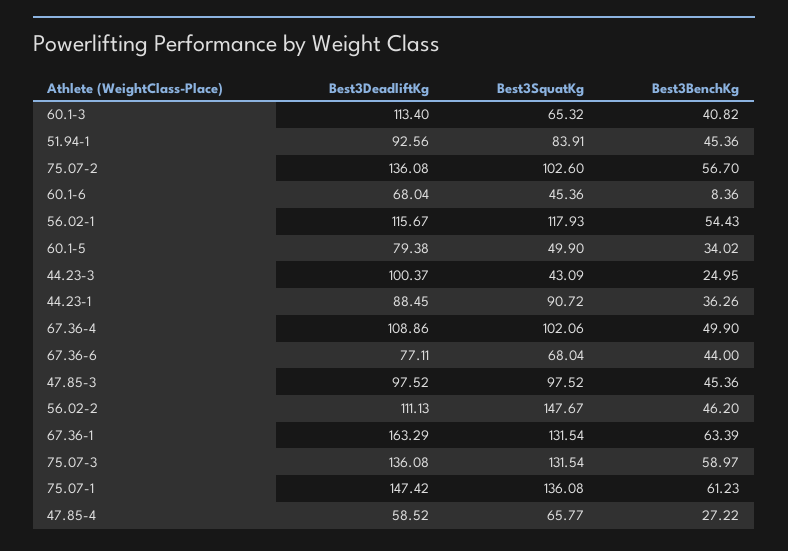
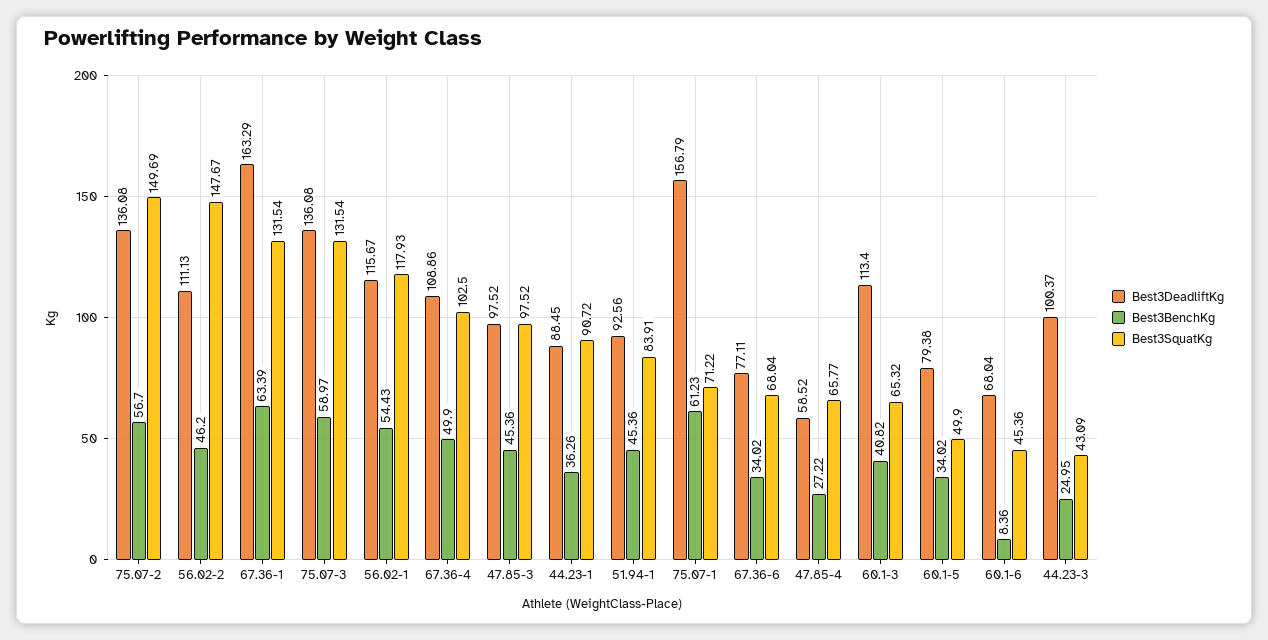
  {
    "Best3DeadliftKg": {
      "60.1-3": 113.4,
      "51.94-1": 92.56,
      "75.07-2": 136.08,
      "60.1-6": 68.04,
      "56.02-1": 115.67,
      "60.1-5": 79.38,
      "44.23-3": 100.37,
      "44.23-1": 88.45,
      "67.36-4": 108.86,
      "67.36-6": 77.11,
      "47.85-3": 97.52,
      "56.02-2": 111.13,
      "67.36-1": 163.29,
      "75.07-3": 136.08,
-     "75.07-1": 147.42,
+     "75.07-1": 156.79,
      "47.85-4": 58.52
    },
    "Best3SquatKg": {
      "60.1-3": 65.32,
      "51.94-1": 83.91,
-     "75.07-2": 102.6,
+     "75.07-2": 149.69,
      "60.1-6": 45.36,
      "56.02-1": 117.93,
      "60.1-5": 49.9,
      "44.23-3": 43.09,
      "44.23-1": 90.72,
-     "67.36-4": 102.06,
+     "67.36-4": 102.5,
      "67.36-6": 68.04,
      "47.85-3": 97.52,
      "56.02-2": 147.67,
      "67.36-1": 131.54,
      "75.07-3": 131.54,
-     "75.07-1": 136.08,
+     "75.07-1": 71.22,
      "47.85-4": 65.77
    },
    "Best3BenchKg": {
      "60.1-3": 40.82,
      "51.94-1": 45.36,
      "75.07-2": 56.7,
      "60.1-6": 8.36,
      "56.02-1": 54.43,
      "60.1-5": 34.02,
      "44.23-3": 24.95,
      "44.23-1": 36.26,
      "67.36-4": 49.9,
-     "67.36-6": 44,
+     "67.36-6": 34.02,
      "47.85-3": 45.36,
      "56.02-2": 46.2,
      "67.36-1": 63.39,
      "75.07-3": 58.97,
      "75.07-1": 61.23,
      "47.85-4": 27.22
    }
  }

